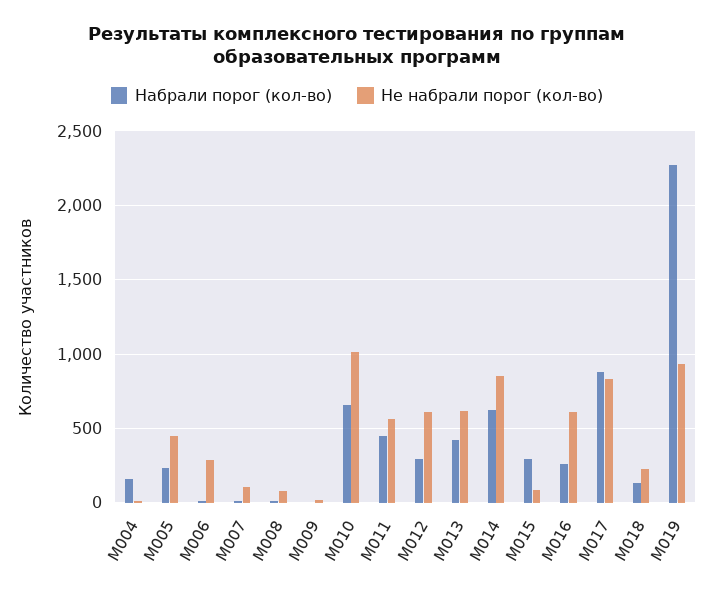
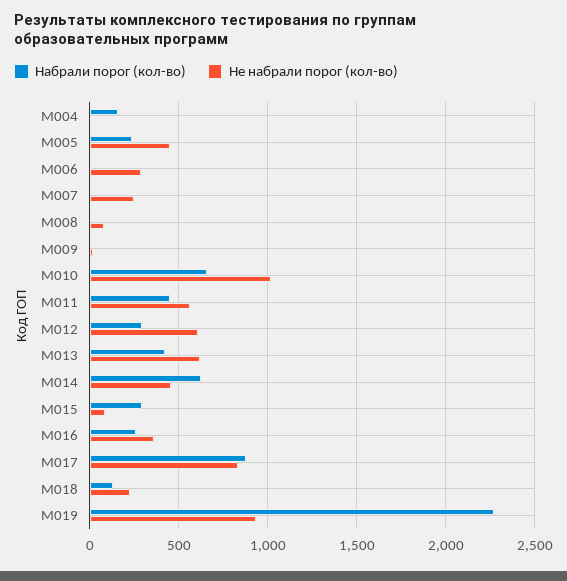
  {
    "Набрали порог (кол-во)": {
      "M004": 150,
      "M005": 250,
      "M006": 0,
      "M007": 0,
      "M008": 0,
      "M009": 0,
      "M010": 650,
      "M011": 450,
      "M012": 300,
      "M013": 450,
      "M014": 600,
      "M015": 300,
      "M016": 250,
      "M017": 900,
      "M018": 150,
      "M019": 2250
    },
    "Не набрали порог (кол-во)": {
      "M004": 0,
      "M005": 450,
      "M006": 300,
-     "M007": 100,
+     "M007": 250,
      "M008": 100,
      "M009": 0,
      "M010": 1000,
      "M011": 550,
      "M012": 600,
      "M013": 600,
-     "M014": 850,
+     "M014": 450,
      "M015": 100,
-     "M016": 600,
+     "M016": 350,
      "M017": 850,
      "M018": 250,
      "M019": 950
    }
  }

